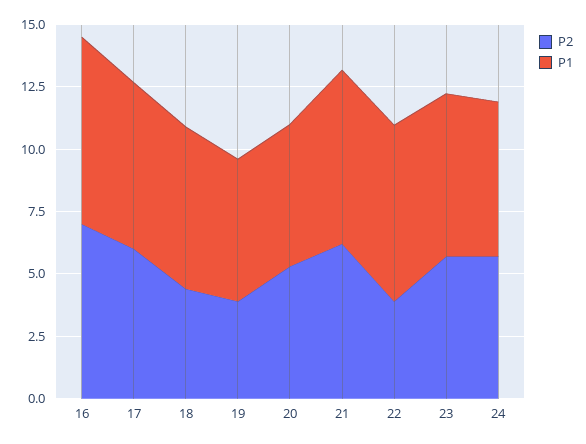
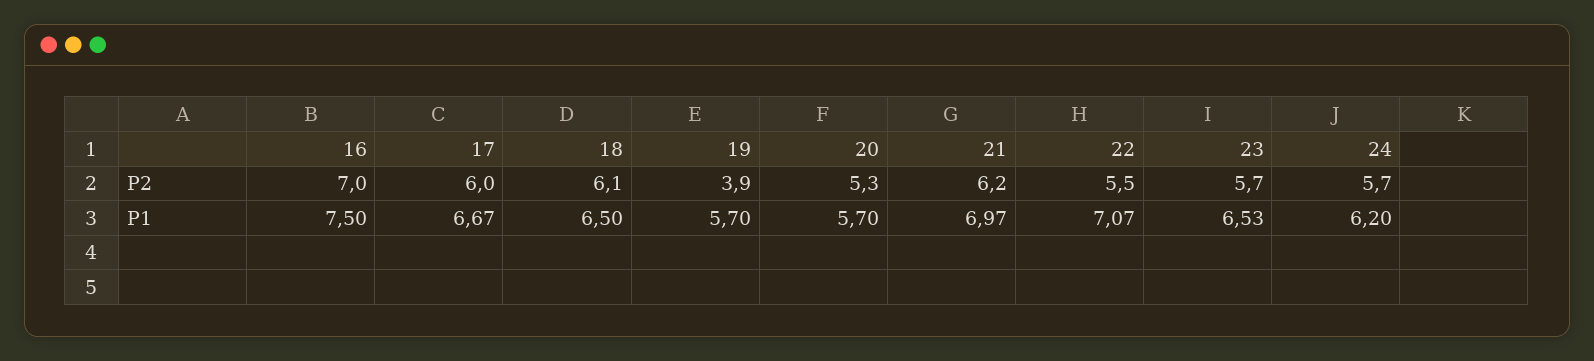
  {
    "P2": {
      "16": 7,
      "17": 6,
-     "18": 4.5,
+     "18": 6.1,
      "19": 3.9,
      "20": 5.3,
      "21": 6.2,
-     "22": 4,
+     "22": 5.5,
      "23": 5.7,
      "24": 5.7
    },
    "P1": {
      "16": 7.5,
      "17": 6.67,
      "18": 6.5,
      "19": 5.7,
      "20": 5.7,
      "21": 6.97,
      "22": 7.07,
      "23": 6.53,
      "24": 6.2
    }
  }

